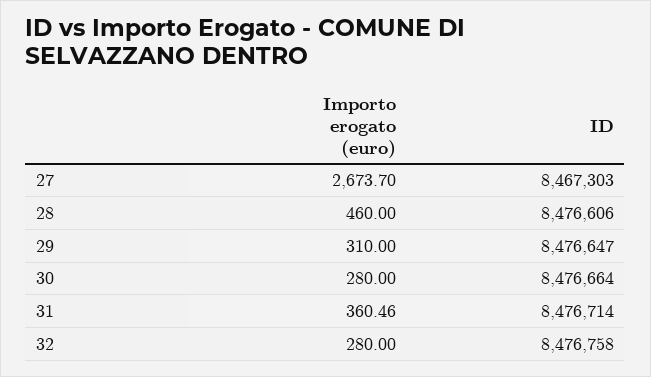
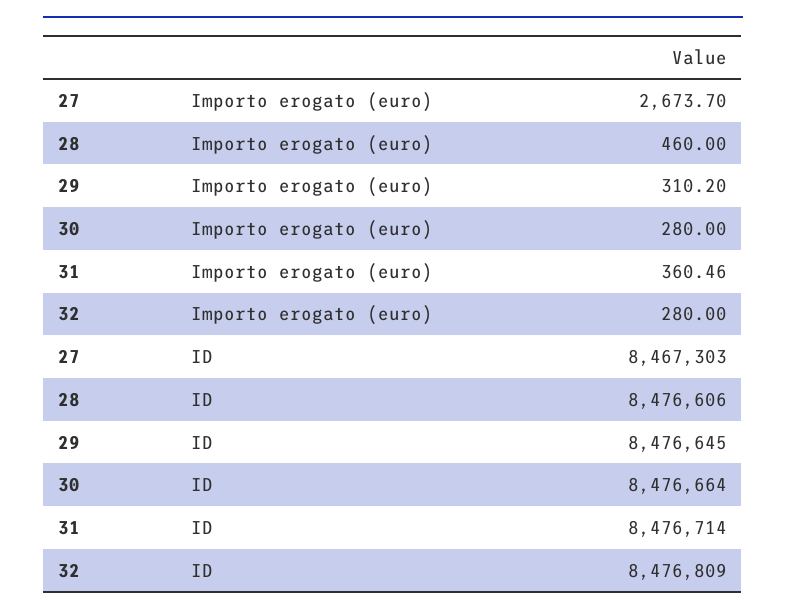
  {
    "Importo erogato (euro)": {
      "27": 2673.7,
      "28": 460,
-     "29": 310,
+     "29": 310.2,
      "30": 280,
      "31": 360.46,
      "32": 280
    },
    "ID": {
      "27": 8467303,
      "28": 8476606,
-     "29": 8476647,
+     "29": 8476645,
      "30": 8476664,
      "31": 8476714,
-     "32": 8476758
+     "32": 8476809
    }
  }

